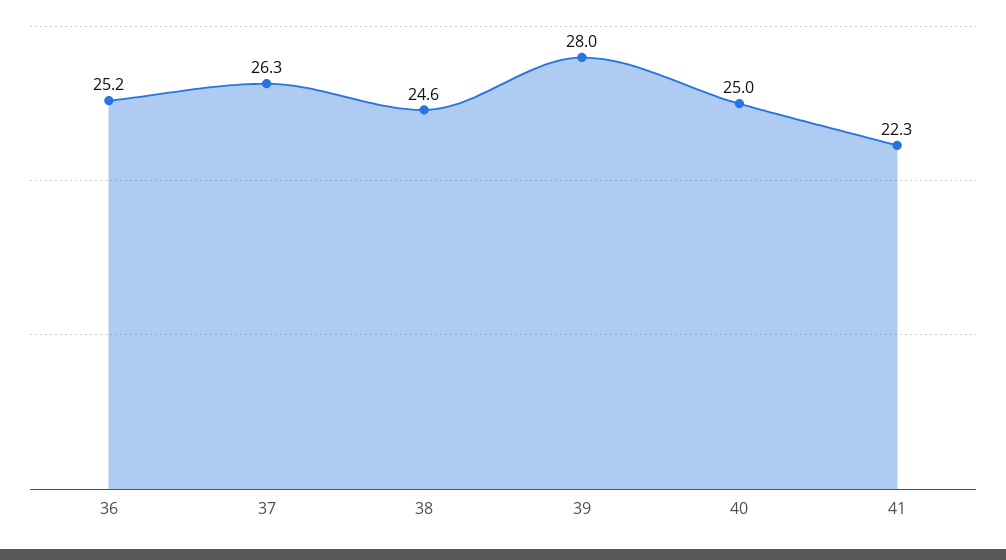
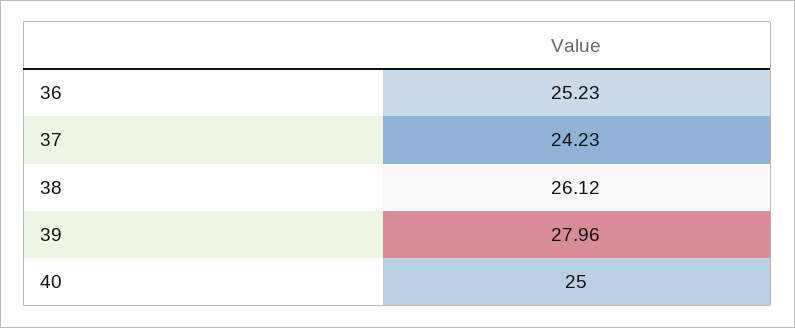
  {
    "36": 25.23,
-   "37": 26.3,
+   "37": 24.23,
-   "38": 24.6,
+   "38": 26.12,
    "39": 27.96,
-   "40": 25,
+   "40": 25
-   "41": 22.3
  }

